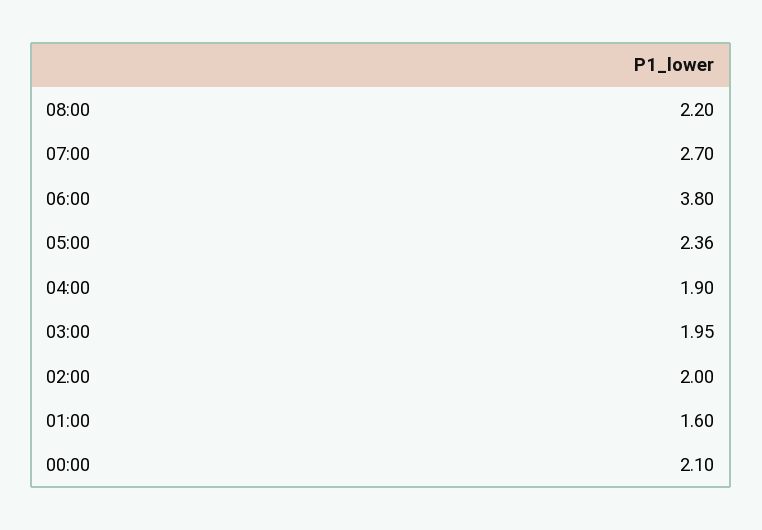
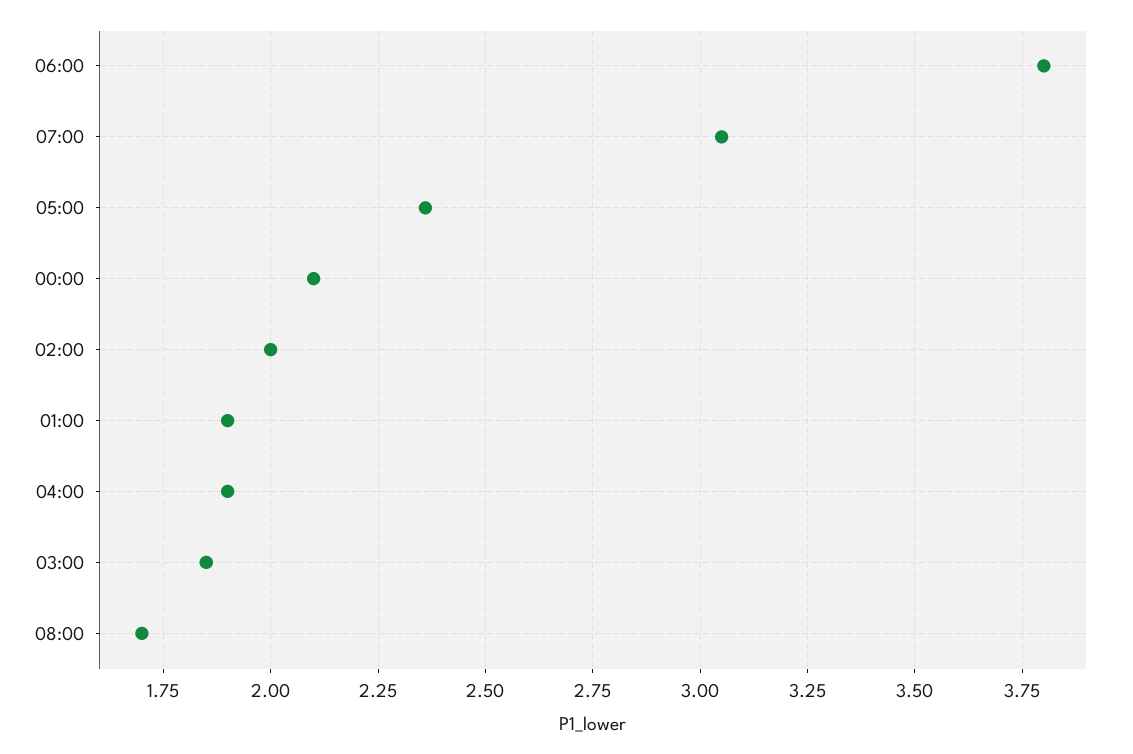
  {
-   "08:00": 2.2,
+   "08:00": 1.7,
-   "07:00": 2.7,
+   "07:00": 3.05,
    "06:00": 3.8,
    "05:00": 2.36,
    "04:00": 1.9,
-   "03:00": 1.95,
+   "03:00": 1.85,
    "02:00": 2,
-   "01:00": 1.6,
+   "01:00": 1.9,
    "00:00": 2.1
  }

